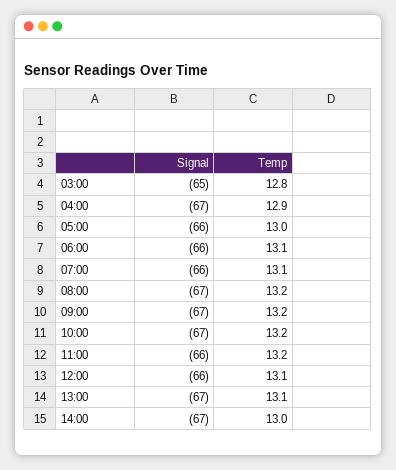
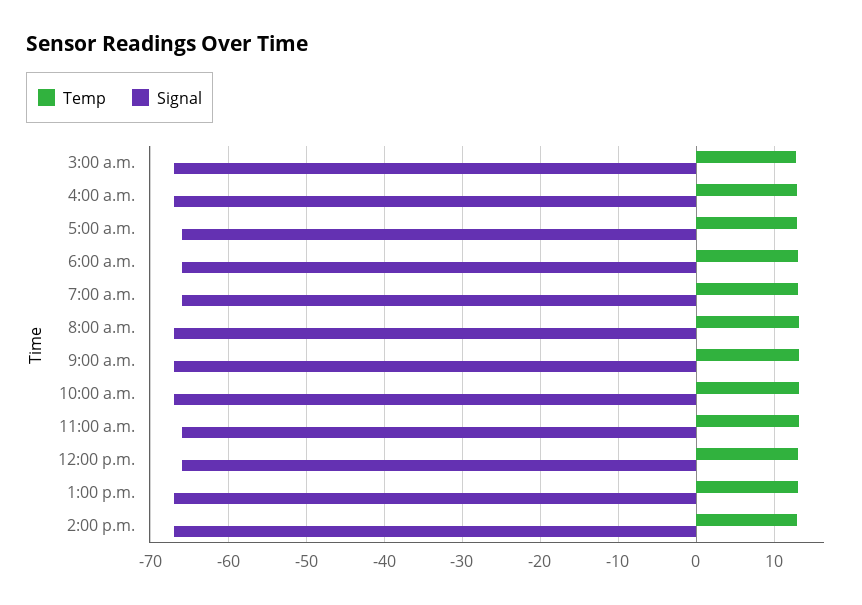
  {
    "Signal": {
-     "03:00": -65,
+     "03:00": -67,
      "04:00": -67,
      "05:00": -66,
      "06:00": -66,
      "07:00": -66,
      "08:00": -67,
      "09:00": -67,
      "10:00": -67,
      "11:00": -66,
      "12:00": -66,
      "13:00": -67,
      "14:00": -67
    },
    "Temp": {
      "03:00": 12.8,
      "04:00": 12.9,
      "05:00": 13,
      "06:00": 13.1,
      "07:00": 13.1,
      "08:00": 13.2,
      "09:00": 13.2,
      "10:00": 13.2,
      "11:00": 13.2,
      "12:00": 13.1,
      "13:00": 13.1,
      "14:00": 13
    }
  }

